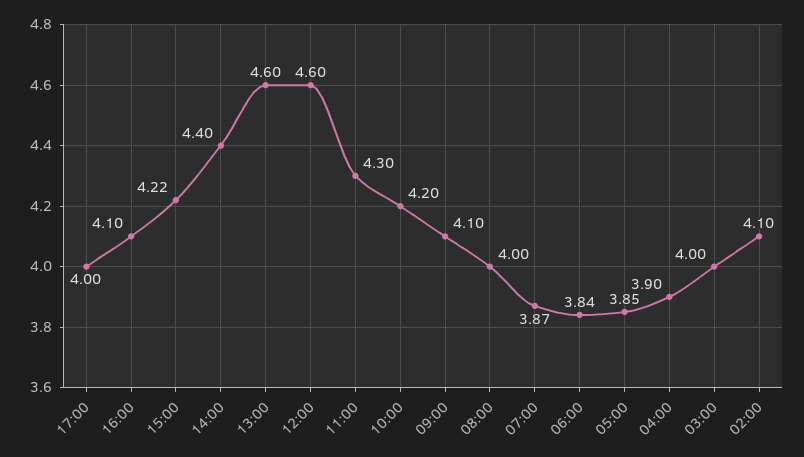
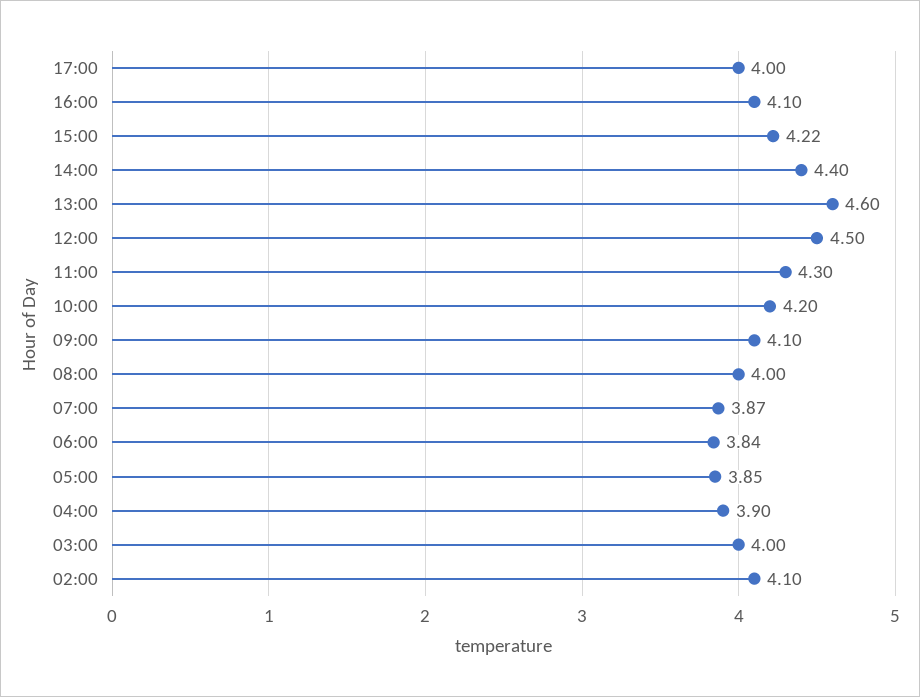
  {
    "17:00": 4,
    "16:00": 4.1,
    "15:00": 4.22,
    "14:00": 4.4,
    "13:00": 4.6,
-   "12:00": 4.6,
+   "12:00": 4.5,
    "11:00": 4.3,
    "10:00": 4.2,
    "09:00": 4.1,
    "08:00": 4,
    "07:00": 3.87,
    "06:00": 3.84,
    "05:00": 3.85,
    "04:00": 3.9,
    "03:00": 4,
    "02:00": 4.1
  }

